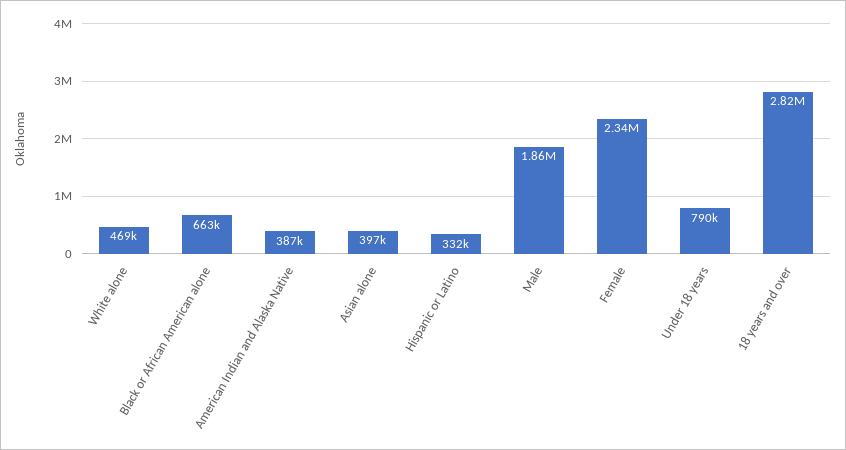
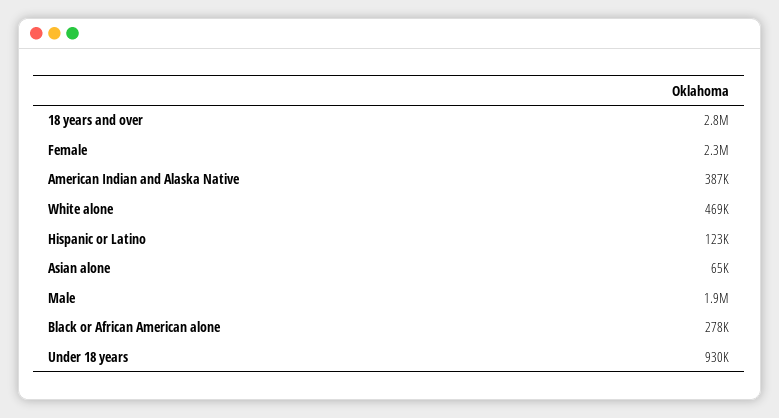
  {
    "White alone": 469000,
-   "Black or African American alone": 663000,
+   "Black or African American alone": 278000,
    "American Indian and Alaska Native": 387000,
-   "Asian alone": 397000,
+   "Asian alone": 65000,
-   "Hispanic or Latino": 332000,
+   "Hispanic or Latino": 123000,
    "Male": 1860000,
    "Female": 2340000,
-   "Under 18 years": 790000,
+   "Under 18 years": 930000,
    "18 years and over": 2820000
  }

